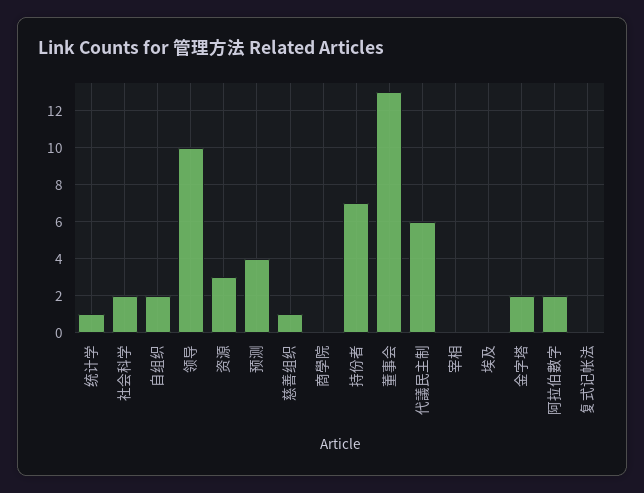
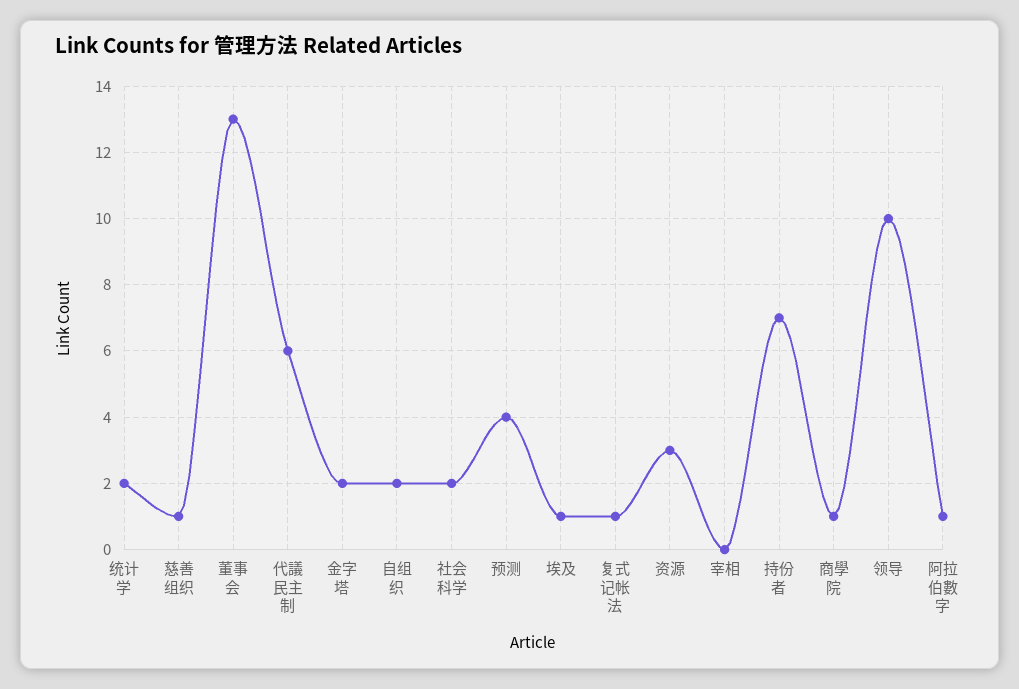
  {
-   "统计学": 1,
+   "统计学": 2,
    "社会科学": 2,
    "自组织": 2,
    "领导": 10,
    "资源": 3,
    "预测": 4,
    "慈善组织": 1,
-   "商學院": 0,
+   "商學院": 1,
    "持份者": 7,
    "董事会": 13,
    "代議民主制": 6,
    "宰相": 0,
-   "埃及": 0,
+   "埃及": 1,
    "金字塔": 2,
-   "阿拉伯數字": 2,
+   "阿拉伯數字": 1,
-   "复式记帐法": 0
+   "复式记帐法": 1
  }

